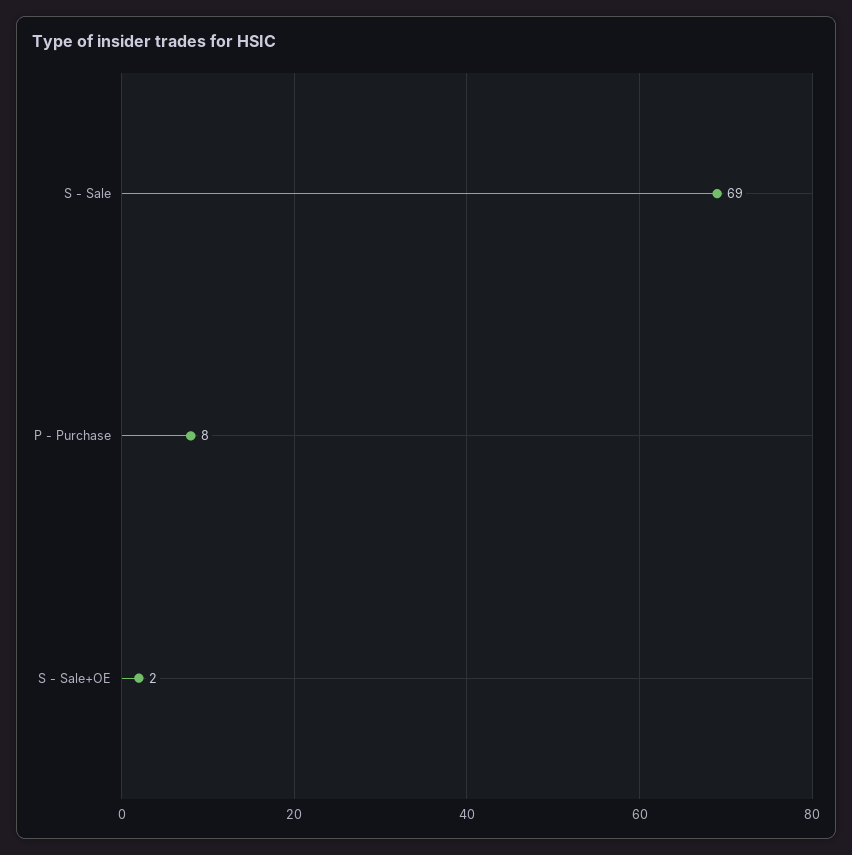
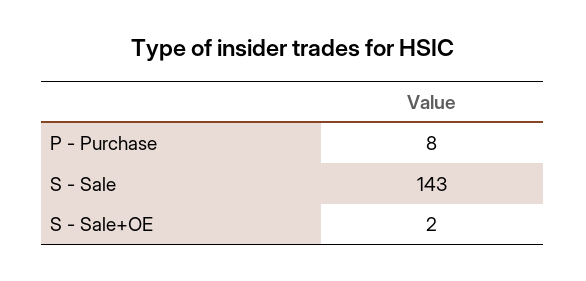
  {
-   "S - Sale": 69,
+   "S - Sale": 143,
    "P - Purchase": 8,
    "S - Sale+OE": 2
  }

